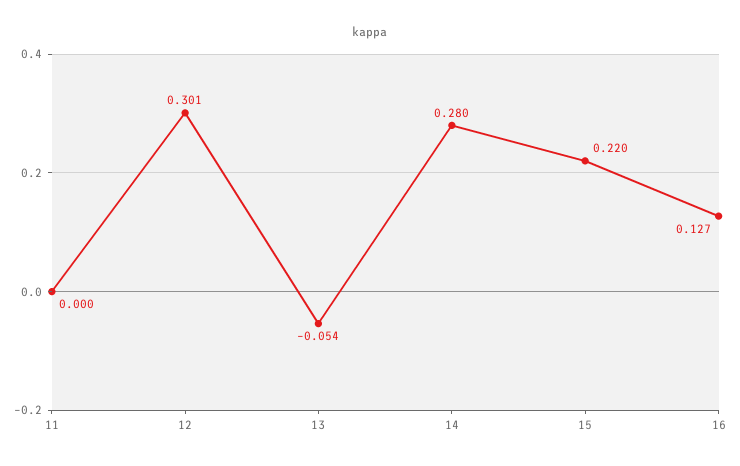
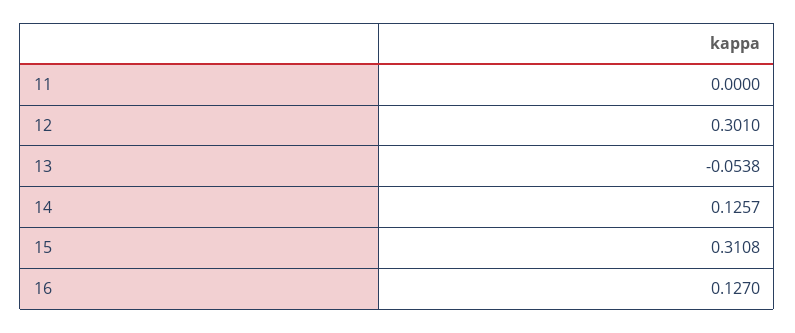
  {
    "11": 0,
    "12": 0.301,
    "13": -0.0538,
-   "14": 0.28,
+   "14": 0.1257,
-   "15": 0.22,
+   "15": 0.3108,
    "16": 0.127
  }

